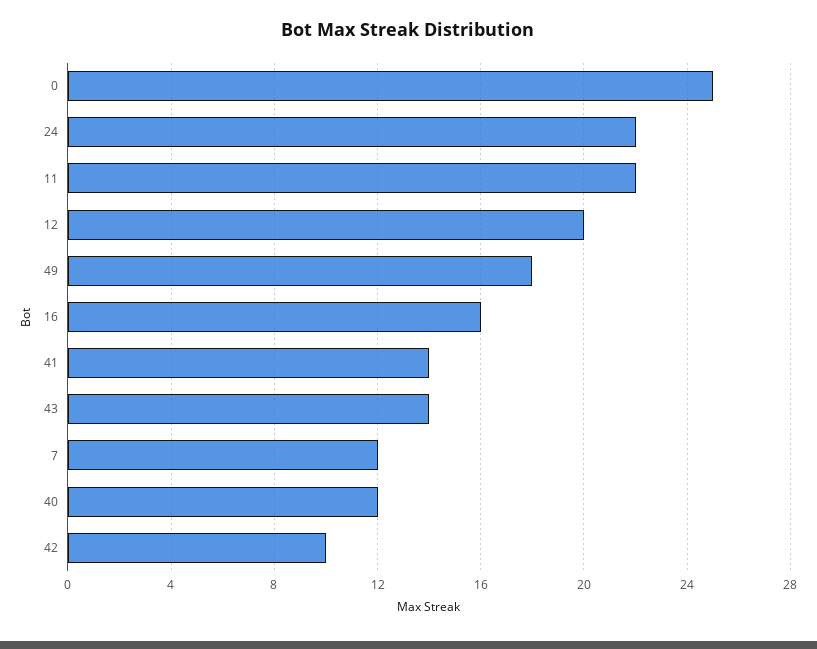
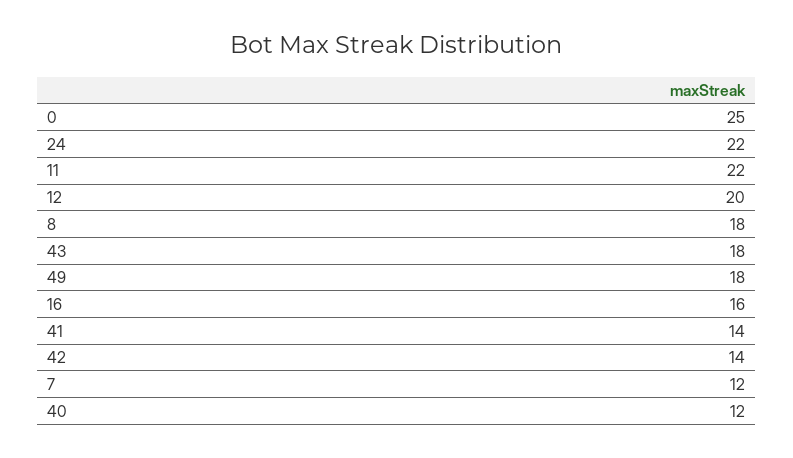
  {
    "0": 25,
    "24": 22,
    "11": 22,
    "12": 20,
    "49": 18,
    "16": 16,
    "41": 14,
-   "43": 14,
+   "43": 18,
    "7": 12,
    "40": 12,
-   "42": 10
+   "42": 14,
+   "8": 18
  }

